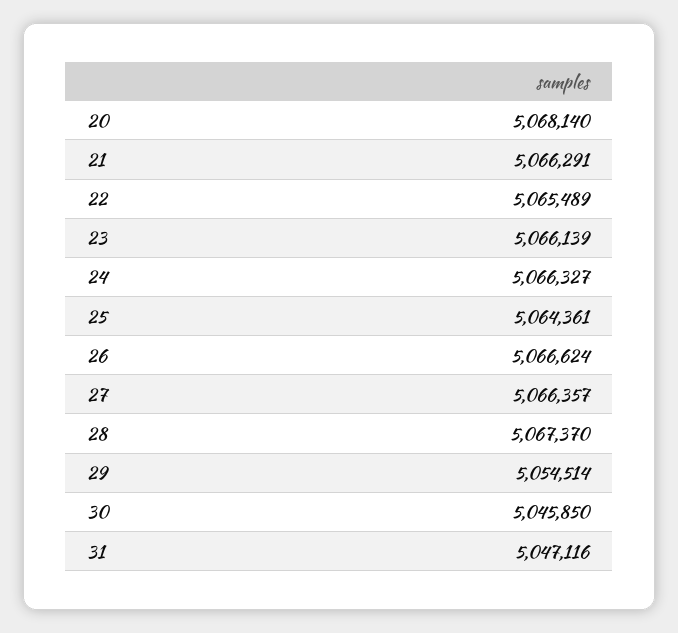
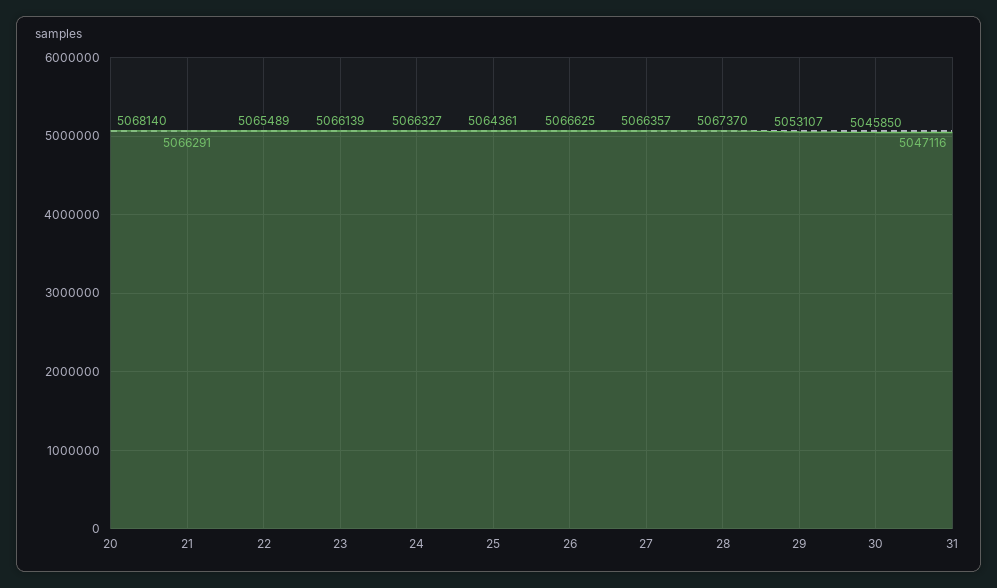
  {
    "20": 5068140,
    "21": 5066291,
    "22": 5065489,
    "23": 5066139,
    "24": 5066327,
    "25": 5064361,
-   "26": 5066624,
+   "26": 5066625,
    "27": 5066357,
    "28": 5067370,
-   "29": 5054514,
+   "29": 5053107,
    "30": 5045850,
    "31": 5047116
  }

